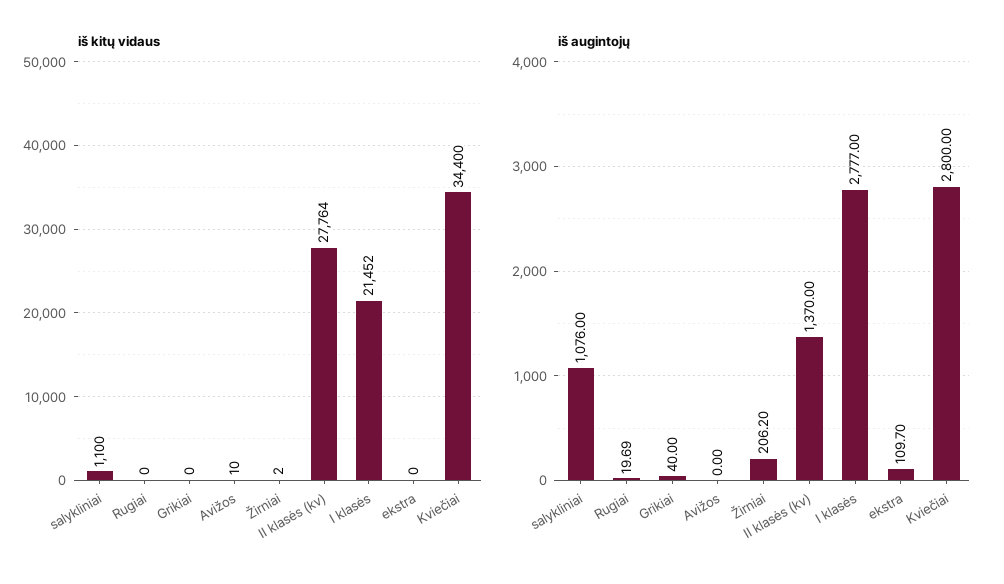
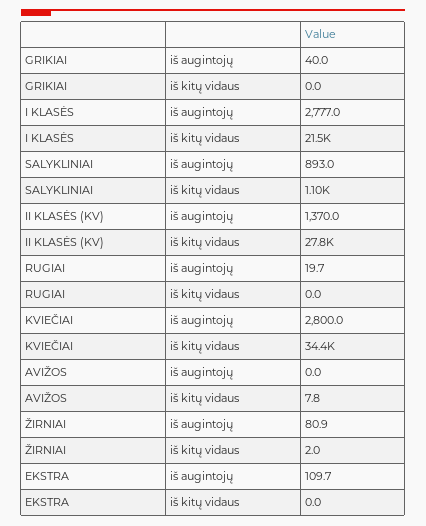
  {
    "iš kitų vidaus": {
      "salykliniai": 1100,
      "Rugiai": 0,
      "Grikiai": 0,
-     "Avižos": 10,
+     "Avižos": 7.8,
      "Žirniai": 2,
      "II klasės (kv)": 27764,
      "I klasės": 21452,
      "ekstra": 0,
      "Kviečiai": 34400
    },
    "iš augintojų": {
-     "salykliniai": 1076,
+     "salykliniai": 893,
      "Rugiai": 19.69,
      "Grikiai": 40,
      "Avižos": 0,
-     "Žirniai": 206.2,
+     "Žirniai": 80.9,
      "II klasės (kv)": 1370,
      "I klasės": 2777,
      "ekstra": 109.7,
      "Kviečiai": 2800
    }
  }

